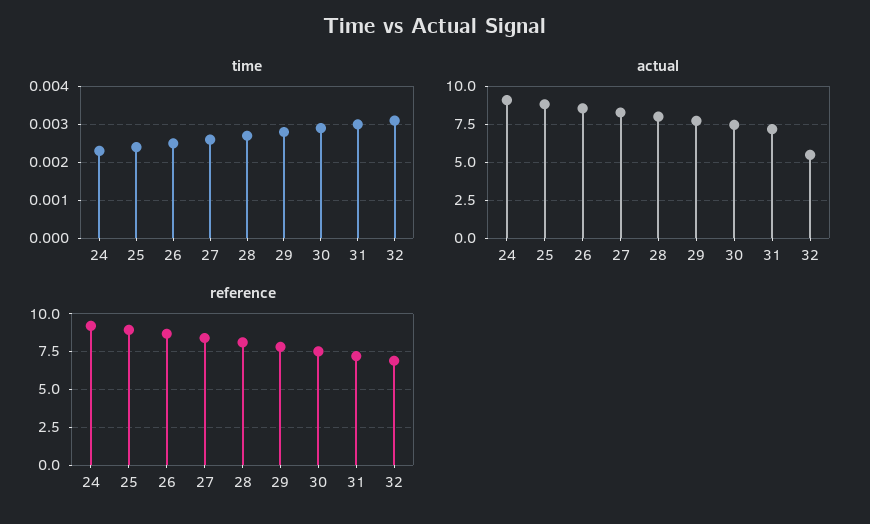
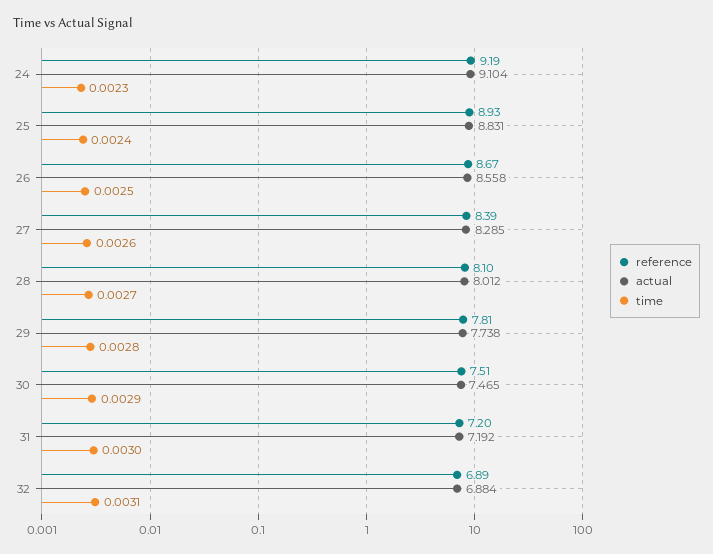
  {
    "time": {
      "24": 0.0023,
      "25": 0.0024,
      "26": 0.0025,
      "27": 0.0026,
      "28": 0.0027,
      "29": 0.0028,
      "30": 0.0029,
      "31": 0.003,
      "32": 0.0031
    },
    "actual": {
      "24": 9.104,
      "25": 8.831,
      "26": 8.558,
      "27": 8.285,
      "28": 8.012,
      "29": 7.738,
      "30": 7.465,
      "31": 7.192,
-     "32": 5.5
+     "32": 6.884
    },
    "reference": {
      "24": 9.19,
      "25": 8.93,
      "26": 8.67,
      "27": 8.39,
      "28": 8.1,
      "29": 7.81,
      "30": 7.51,
      "31": 7.2,
      "32": 6.89
    }
  }

